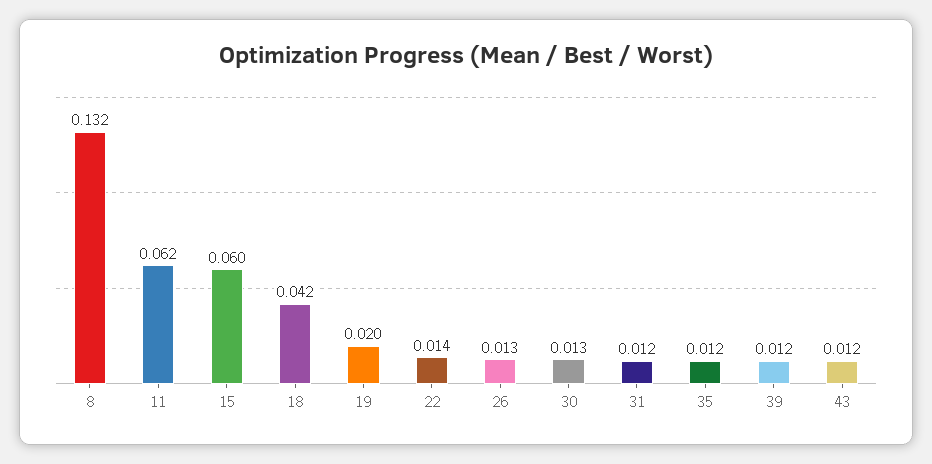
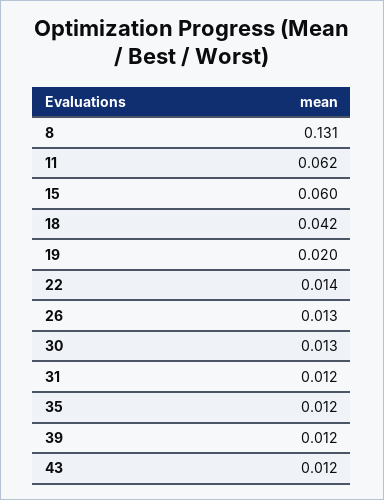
  {
-   "8": 0.132,
+   "8": 0.131,
    "11": 0.062,
    "15": 0.06,
    "18": 0.042,
    "19": 0.02,
    "22": 0.014,
    "26": 0.013,
    "30": 0.013,
    "31": 0.012,
    "35": 0.012,
    "39": 0.012,
    "43": 0.012
  }

